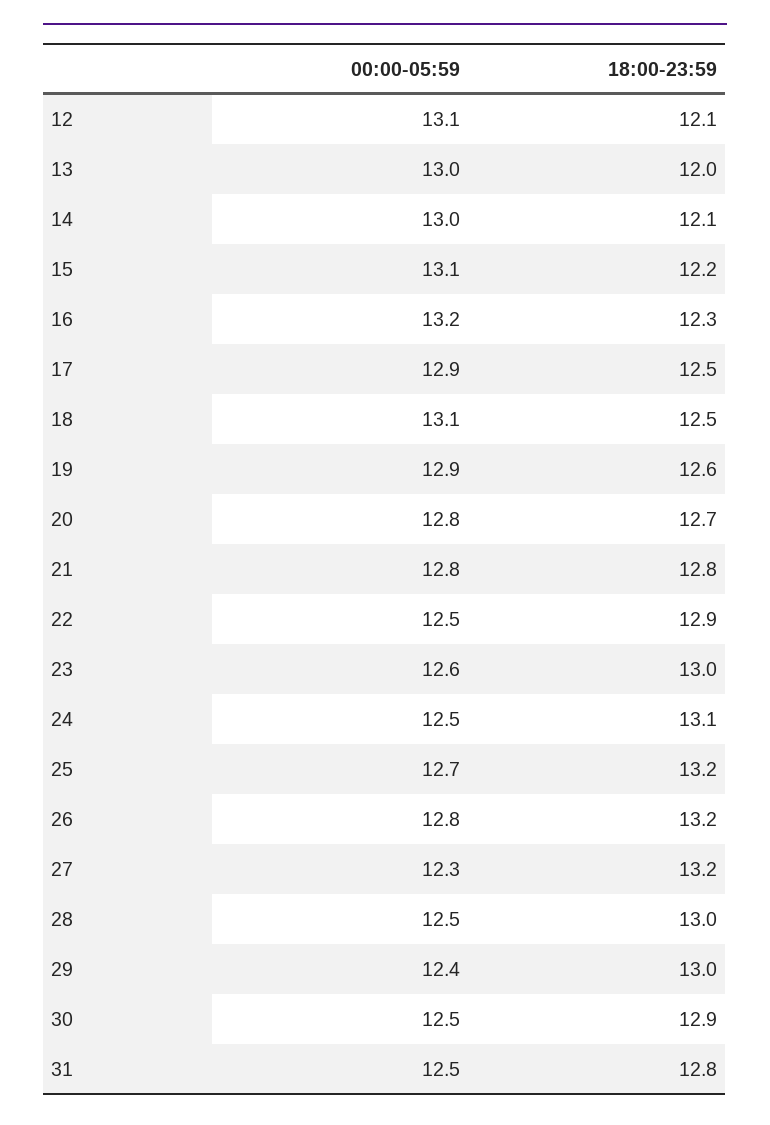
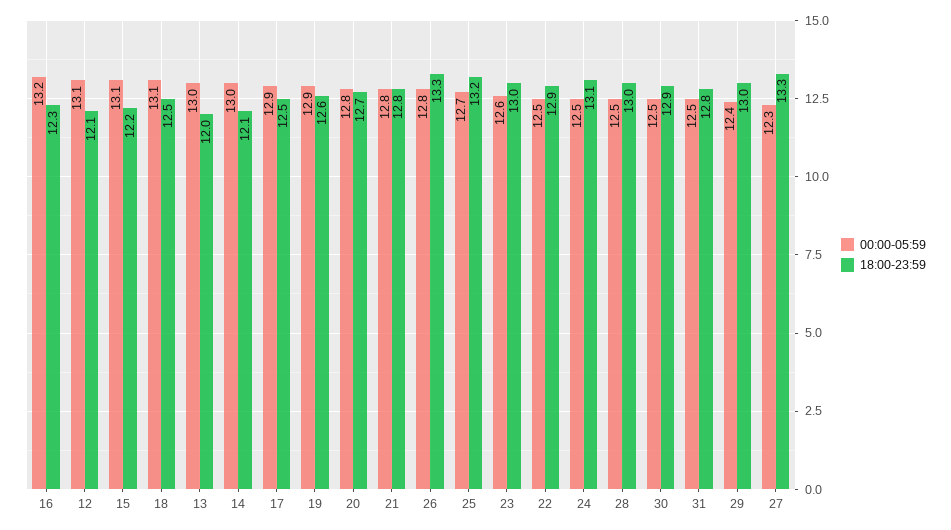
  {
    "00:00-05:59": {
      "12": 13.1,
      "13": 13,
      "14": 13,
      "15": 13.1,
      "16": 13.2,
      "17": 12.9,
      "18": 13.1,
      "19": 12.9,
      "20": 12.8,
      "21": 12.8,
      "22": 12.5,
      "23": 12.6,
      "24": 12.5,
      "25": 12.7,
      "26": 12.8,
      "27": 12.3,
      "28": 12.5,
      "29": 12.4,
      "30": 12.5,
      "31": 12.5
    },
    "18:00-23:59": {
      "12": 12.1,
      "13": 12,
      "14": 12.1,
      "15": 12.2,
      "16": 12.3,
      "17": 12.5,
      "18": 12.5,
      "19": 12.6,
      "20": 12.7,
      "21": 12.8,
      "22": 12.9,
      "23": 13,
      "24": 13.1,
      "25": 13.2,
-     "26": 13.2,
+     "26": 13.3,
-     "27": 13.2,
+     "27": 13.3,
      "28": 13,
      "29": 13,
      "30": 12.9,
      "31": 12.8
    }
  }

